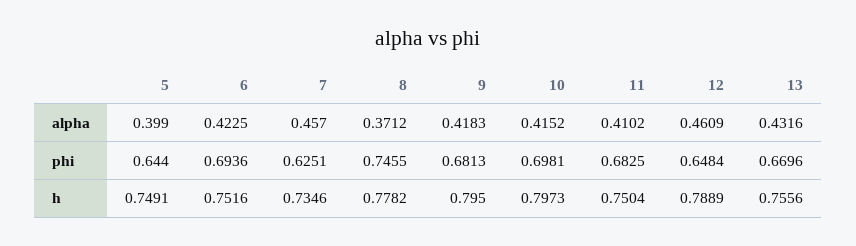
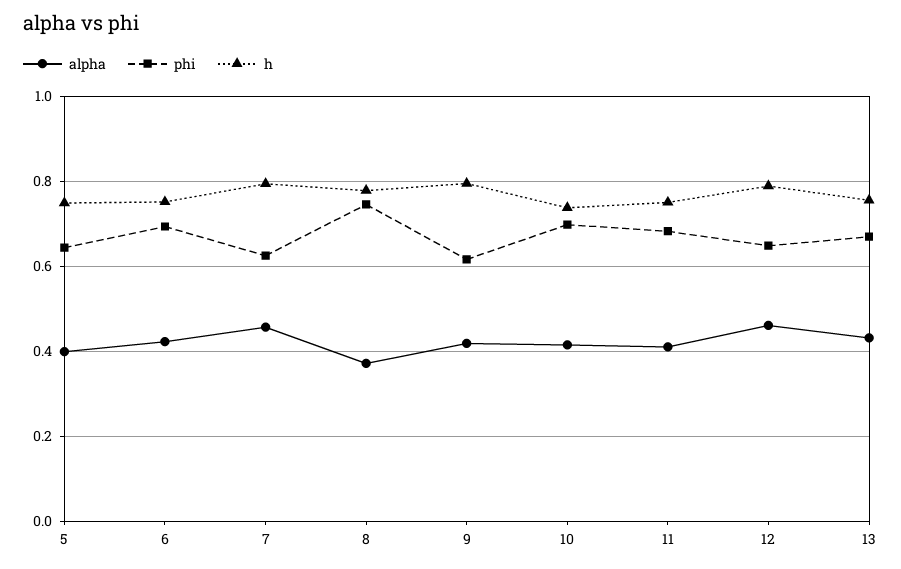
  {
    "alpha": {
      "5": 0.399,
      "6": 0.4225,
      "7": 0.457,
      "8": 0.3712,
      "9": 0.4183,
      "10": 0.4152,
      "11": 0.4102,
      "12": 0.4609,
      "13": 0.4316
    },
    "phi": {
      "5": 0.644,
      "6": 0.6936,
      "7": 0.6251,
      "8": 0.7455,
-     "9": 0.6813,
+     "9": 0.62,
      "10": 0.6981,
      "11": 0.6825,
      "12": 0.6484,
      "13": 0.6696
    },
    "h": {
      "5": 0.7491,
      "6": 0.7516,
-     "7": 0.7346,
+     "7": 0.8,
      "8": 0.7782,
      "9": 0.795,
-     "10": 0.7973,
+     "10": 0.74,
      "11": 0.7504,
      "12": 0.7889,
      "13": 0.7556
    }
  }

